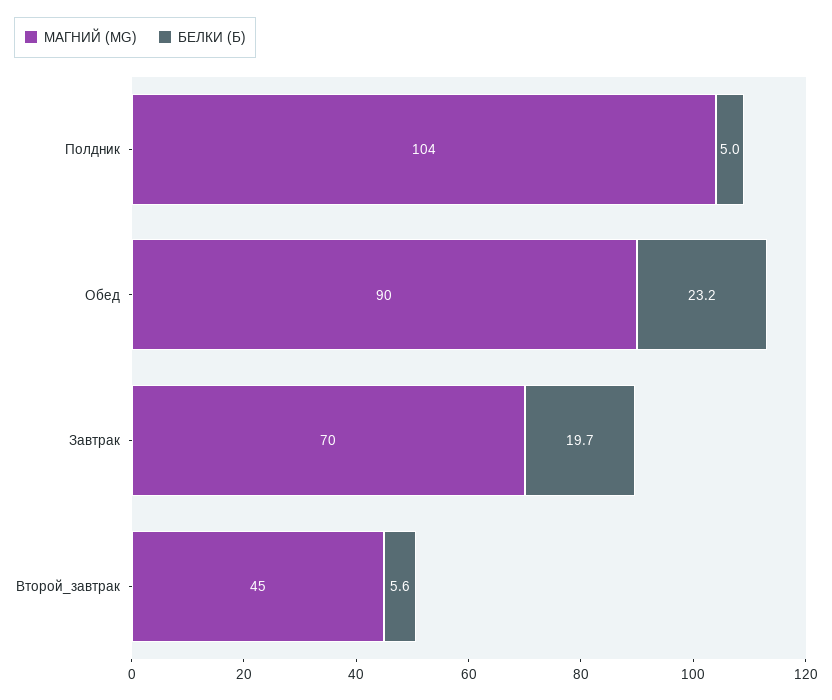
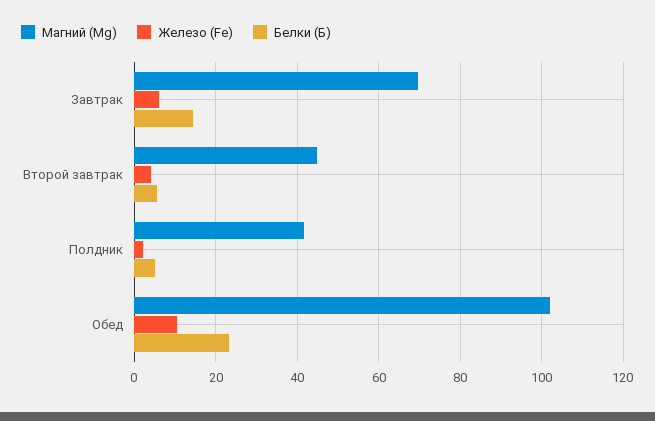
  {
    "МАГНИЙ (MG)": {
-     "Полдник": 104,
+     "Полдник": 42,
-     "Обед": 90,
+     "Обед": 102,
      "Завтрак": 70,
      "Второй_завтрак": 45
    },
    "БЕЛКИ (Б)": {
      "Полдник": 5,
      "Обед": 23.2,
-     "Завтрак": 19.7,
+     "Завтрак": 14,
      "Второй_завтрак": 5.6
-   }
+   },
+   "Железо (Fe)": {
+     "Завтрак": 6,
+     "Второй_завтрак": 4,
+     "Полдник": 2,
+     "Обед": 10
+   }
  }

